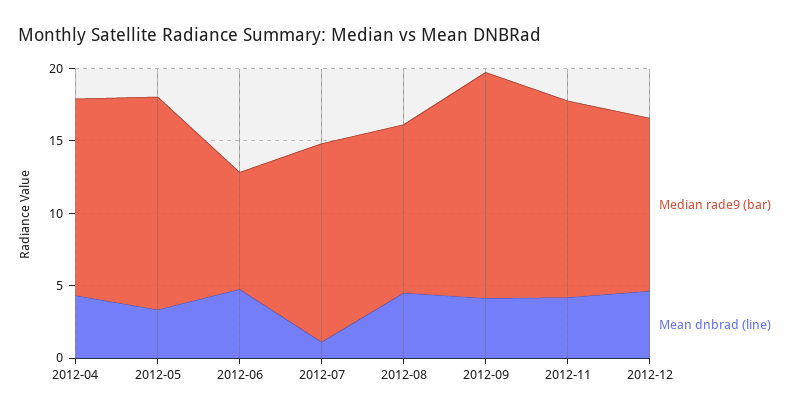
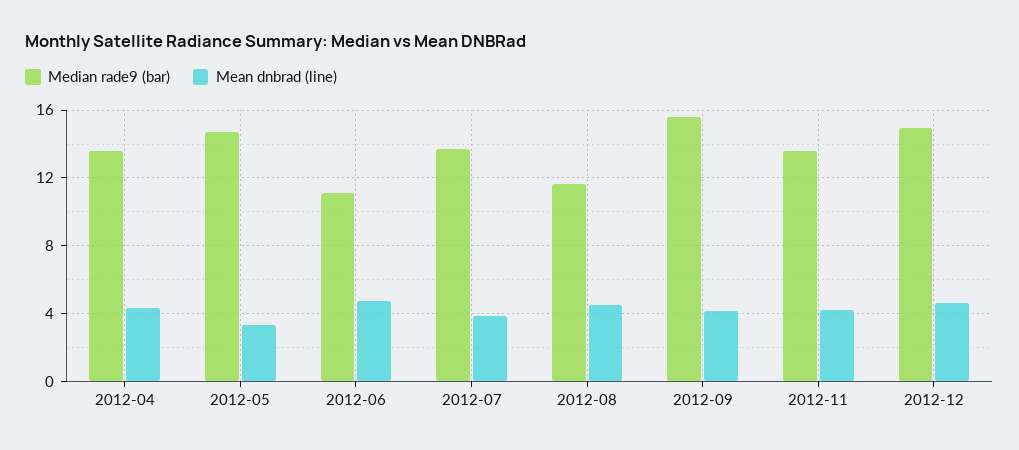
  {
    "Median rade9 (bar)": {
      "2012-04": 13.5,
      "2012-05": 14.5,
-     "2012-06": 8,
+     "2012-06": 11,
      "2012-07": 13.5,
      "2012-08": 11.5,
      "2012-09": 15.5,
      "2012-11": 13.5,
-     "2012-12": 12
+     "2012-12": 15
    },
    "Mean dnbrad (line)": {
      "2012-04": 4.5,
      "2012-05": 3.5,
      "2012-06": 5,
-     "2012-07": 1,
+     "2012-07": 4,
      "2012-08": 4.5,
      "2012-09": 4,
      "2012-11": 4,
      "2012-12": 4.5
    }
  }

